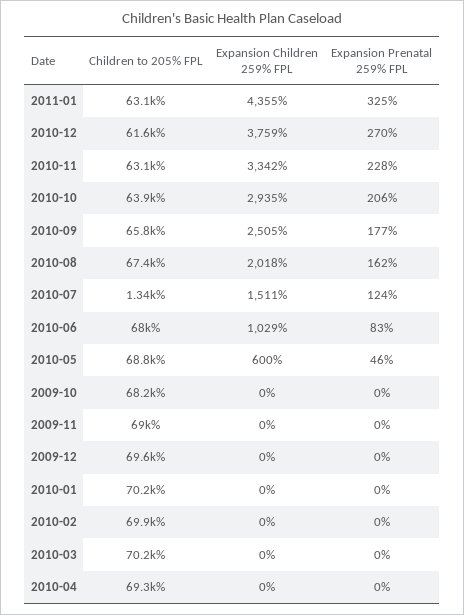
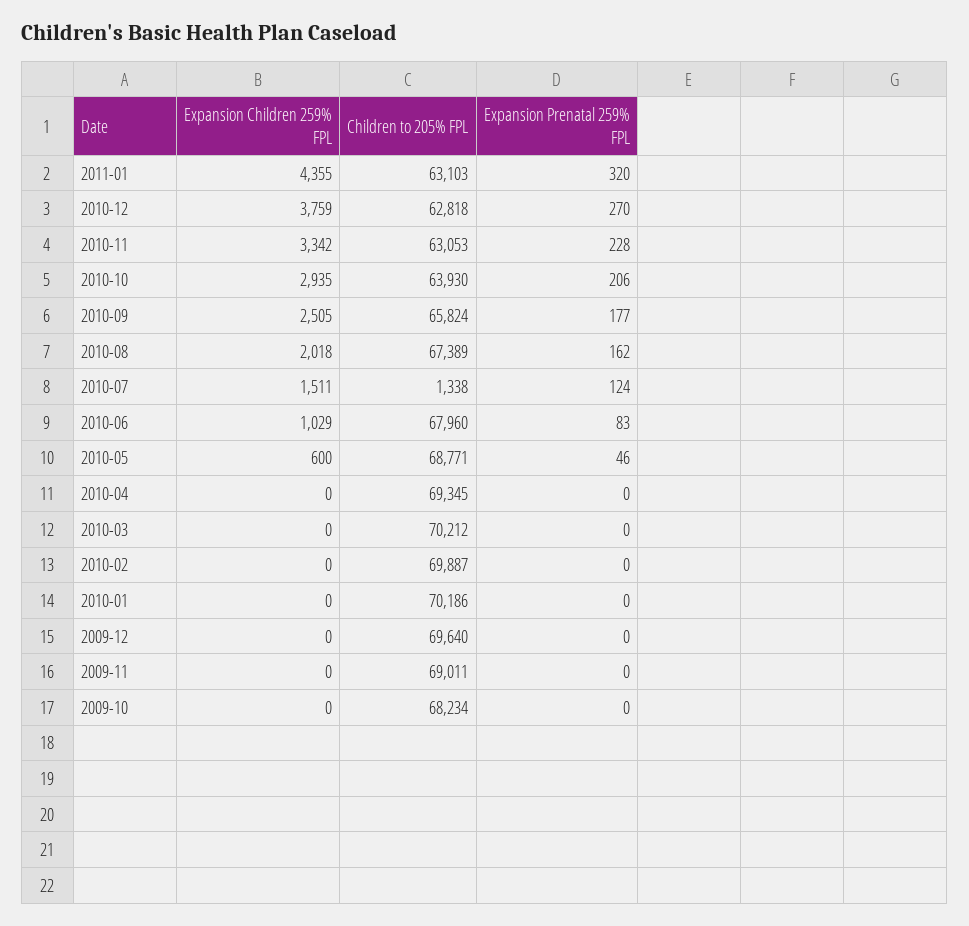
  {
    "Children to 205% FPL": {
      "2011-01": 63103,
-     "2010-12": 61600,
+     "2010-12": 62818,
      "2010-11": 63053,
      "2010-10": 63930,
      "2010-09": 65824,
      "2010-08": 67389,
      "2010-07": 1338,
      "2010-06": 67960,
      "2010-05": 68771,
      "2009-10": 68234,
      "2009-11": 69011,
      "2009-12": 69640,
      "2010-01": 70186,
      "2010-02": 69887,
      "2010-03": 70212,
      "2010-04": 69345
    },
    "Expansion Children 259% FPL": {
      "2011-01": 4355,
      "2010-12": 3759,
      "2010-11": 3342,
      "2010-10": 2935,
      "2010-09": 2505,
      "2010-08": 2018,
      "2010-07": 1511,
      "2010-06": 1029,
      "2010-05": 600,
      "2009-10": 0,
      "2009-11": 0,
      "2009-12": 0,
      "2010-01": 0,
      "2010-02": 0,
      "2010-03": 0,
      "2010-04": 0
    },
    "Expansion Prenatal 259% FPL": {
-     "2011-01": 325,
+     "2011-01": 320,
      "2010-12": 270,
      "2010-11": 228,
      "2010-10": 206,
      "2010-09": 177,
      "2010-08": 162,
      "2010-07": 124,
      "2010-06": 83,
      "2010-05": 46,
      "2009-10": 0,
      "2009-11": 0,
      "2009-12": 0,
      "2010-01": 0,
      "2010-02": 0,
      "2010-03": 0,
      "2010-04": 0
    }
  }

